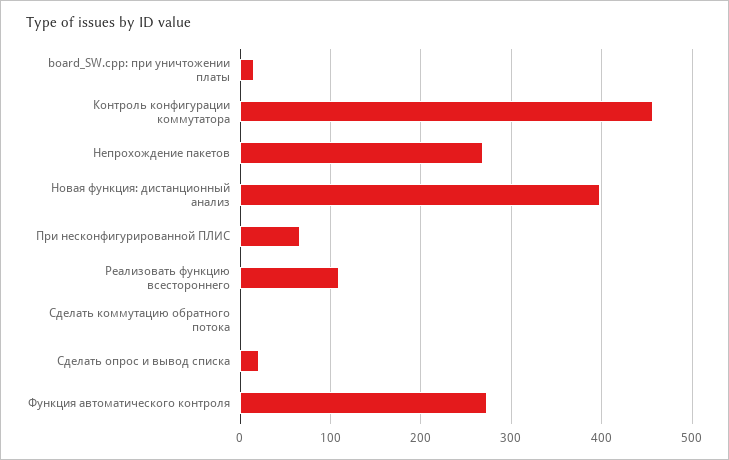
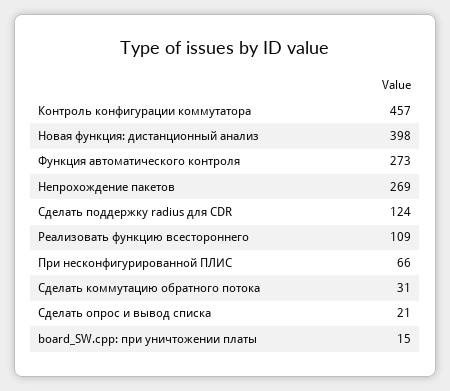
  {
    "board_SW.cpp: при уничтожении платы": 15,
    "Контроль конфигурации коммутатора": 457,
    "Непрохождение пакетов": 269,
    "Новая функция: дистанционный анализ": 398,
    "При несконфигурированной ПЛИС": 66,
    "Реализовать функцию всестороннего": 109,
-   "Сделать коммутацию обратного потока": 0,
+   "Сделать коммутацию обратного потока": 31,
    "Сделать опрос и вывод списка": 21,
-   "Функция автоматического контроля": 273
+   "Функция автоматического контроля": 273,
+   "Сделать поддержку radius для CDR": 124
  }

